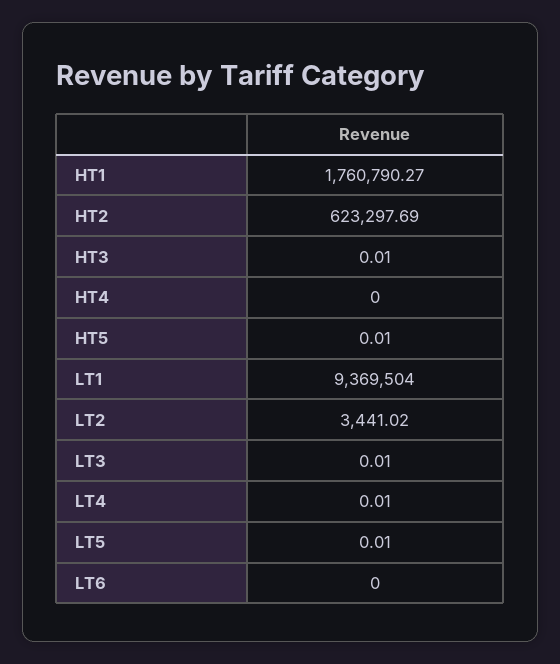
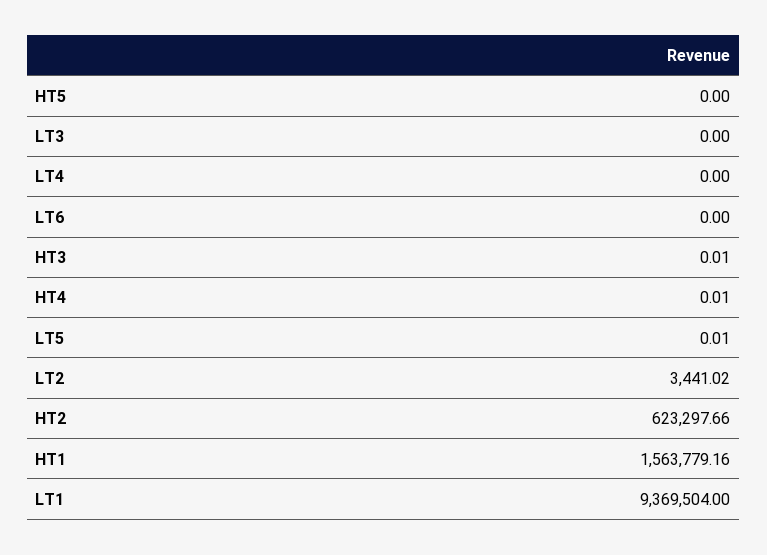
  {
-   "HT1": 1760790.27,
+   "HT1": 1563779.16,
-   "HT2": 623297.69,
+   "HT2": 623297.66,
    "HT3": 0.01,
-   "HT4": 0,
+   "HT4": 0.01,
-   "HT5": 0.01,
+   "HT5": 0,
    "LT1": 9369504,
    "LT2": 3441.02,
-   "LT3": 0.01,
+   "LT3": 0,
-   "LT4": 0.01,
+   "LT4": 0,
    "LT5": 0.01,
    "LT6": 0
  }

